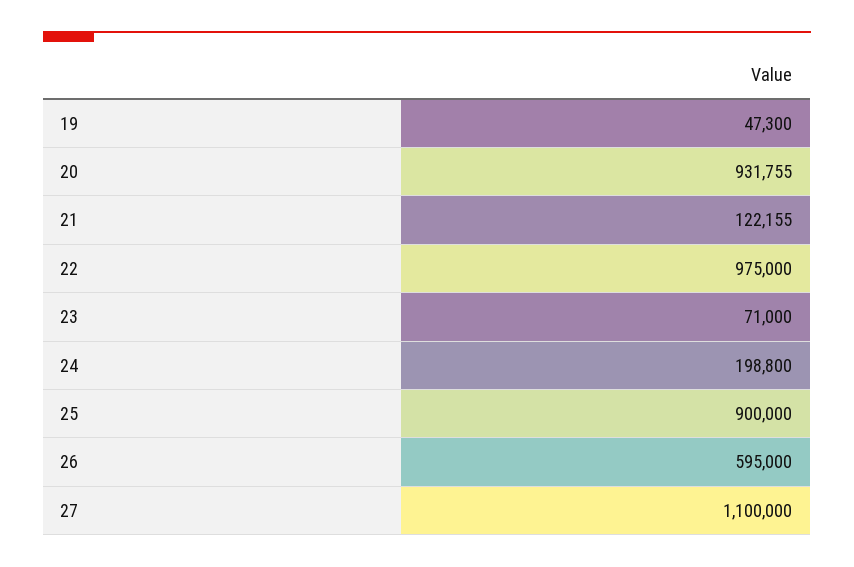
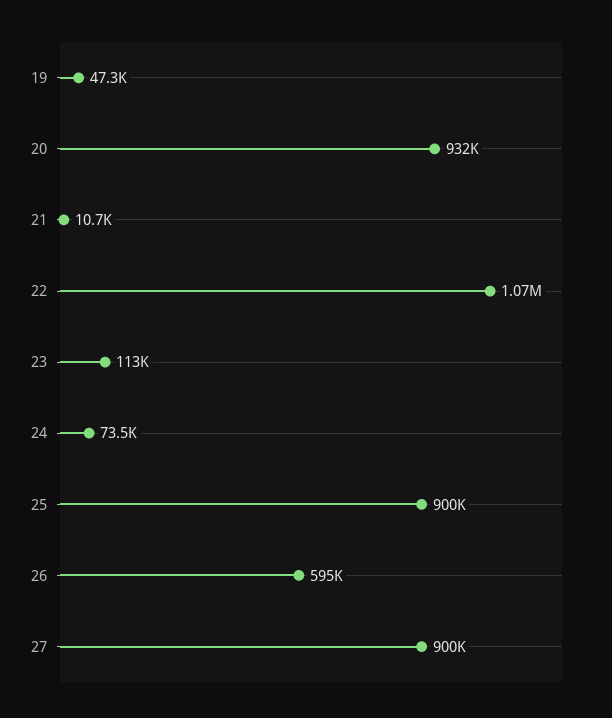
  {
    "19": 47300,
    "20": 931755,
-   "21": 122155,
+   "21": 10700,
-   "22": 975000,
+   "22": 1070000,
-   "23": 71000,
+   "23": 113000,
-   "24": 198800,
+   "24": 73500,
    "25": 900000,
    "26": 595000,
-   "27": 1100000
+   "27": 900000
  }

